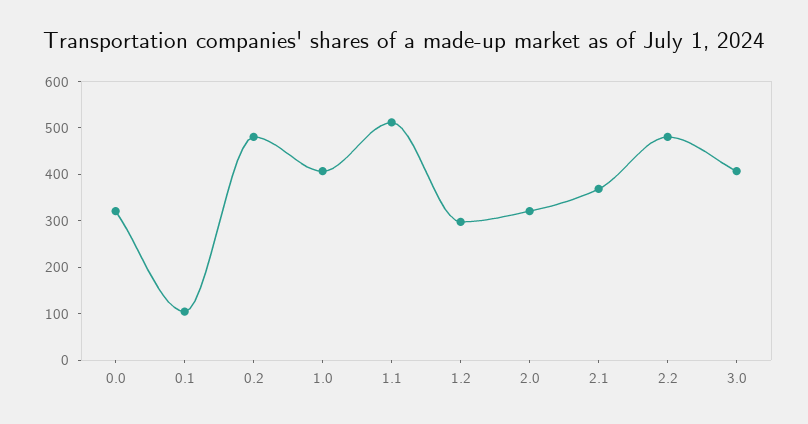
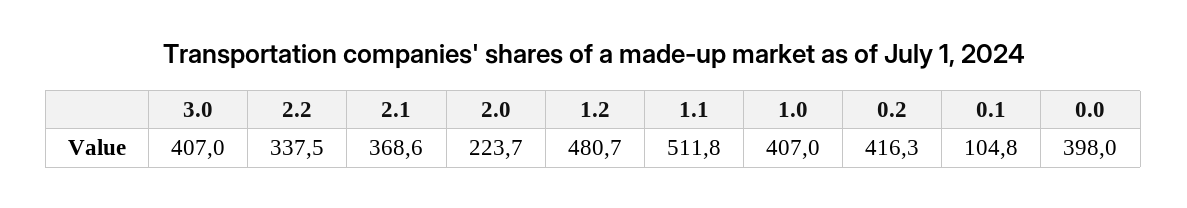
  {
-   "0.0": 320,
+   "0.0": 398,
    "0.1": 104.8,
-   "0.2": 480,
+   "0.2": 416.3,
    "1.0": 407,
    "1.1": 511.8,
-   "1.2": 300,
+   "1.2": 480.7,
-   "2.0": 320,
+   "2.0": 223.7,
    "2.1": 368.6,
-   "2.2": 480,
+   "2.2": 337.5,
    "3.0": 407
  }

